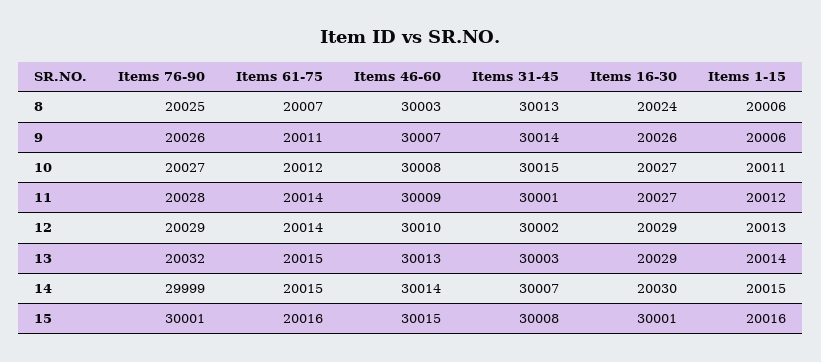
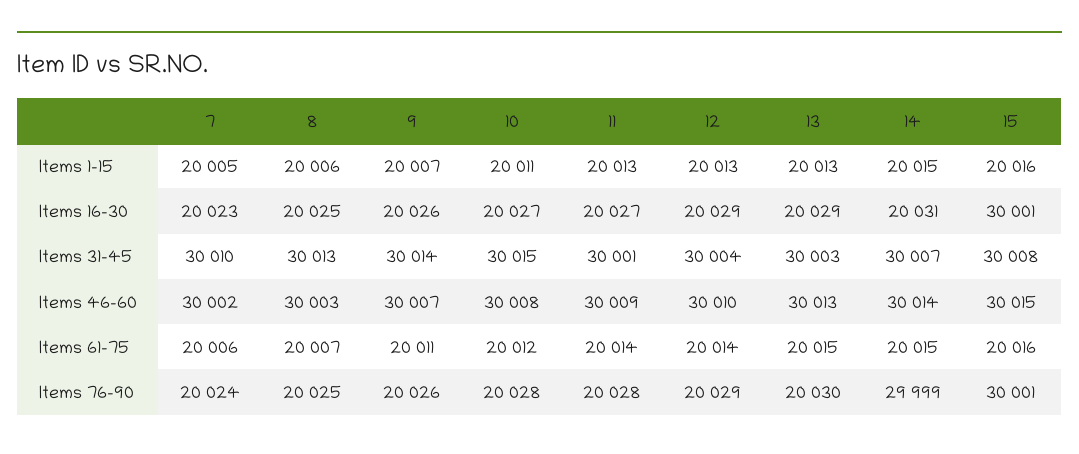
  {
    "Items 76-90": {
      "8": 20025,
      "9": 20026,
-     "10": 20027,
+     "10": 20028,
      "11": 20028,
      "12": 20029,
-     "13": 20032,
+     "13": 20030,
      "14": 29999,
-     "15": 30001
+     "15": 30001,
+     "7": 20024
    },
    "Items 61-75": {
      "8": 20007,
      "9": 20011,
      "10": 20012,
      "11": 20014,
      "12": 20014,
      "13": 20015,
      "14": 20015,
-     "15": 20016
+     "15": 20016,
+     "7": 20006
    },
    "Items 46-60": {
      "8": 30003,
      "9": 30007,
      "10": 30008,
      "11": 30009,
      "12": 30010,
      "13": 30013,
      "14": 30014,
-     "15": 30015
+     "15": 30015,
+     "7": 30002
    },
    "Items 31-45": {
      "8": 30013,
      "9": 30014,
      "10": 30015,
      "11": 30001,
-     "12": 30002,
+     "12": 30004,
      "13": 30003,
      "14": 30007,
-     "15": 30008
+     "15": 30008,
+     "7": 30010
    },
    "Items 16-30": {
-     "8": 20024,
+     "8": 20025,
      "9": 20026,
      "10": 20027,
      "11": 20027,
      "12": 20029,
      "13": 20029,
-     "14": 20030,
+     "14": 20031,
-     "15": 30001
+     "15": 30001,
+     "7": 20023
    },
    "Items 1-15": {
      "8": 20006,
-     "9": 20006,
+     "9": 20007,
      "10": 20011,
-     "11": 20012,
+     "11": 20013,
      "12": 20013,
-     "13": 20014,
+     "13": 20013,
      "14": 20015,
-     "15": 20016
+     "15": 20016,
+     "7": 20005
    }
  }

